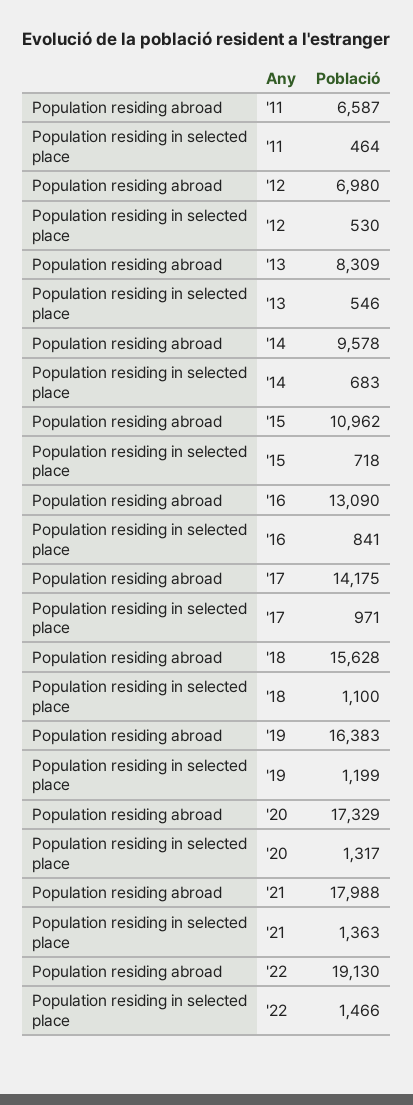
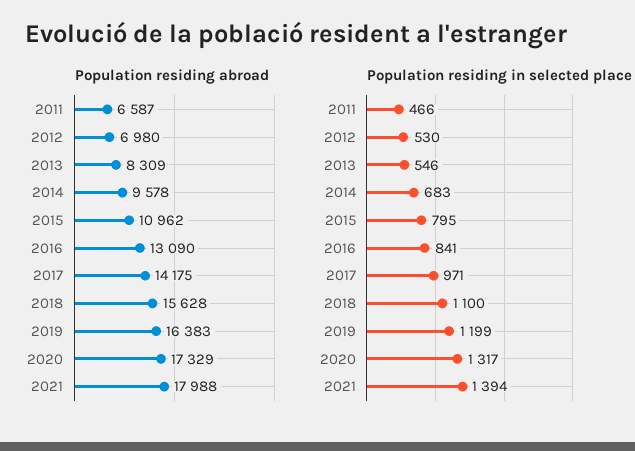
  {
    "Population residing abroad": {
      "'11": 6587,
      "'12": 6980,
      "'13": 8309,
      "'14": 9578,
      "'15": 10962,
      "'16": 13090,
      "'17": 14175,
      "'18": 15628,
      "'19": 16383,
      "'20": 17329,
-     "'21": 17988,
+     "'21": 17988
-     "'22": 19130
    },
    "Population residing in selected place": {
-     "'11": 464,
+     "'11": 466,
      "'12": 530,
      "'13": 546,
      "'14": 683,
-     "'15": 718,
+     "'15": 795,
      "'16": 841,
      "'17": 971,
      "'18": 1100,
      "'19": 1199,
      "'20": 1317,
-     "'21": 1363,
+     "'21": 1394
-     "'22": 1466
    }
  }

